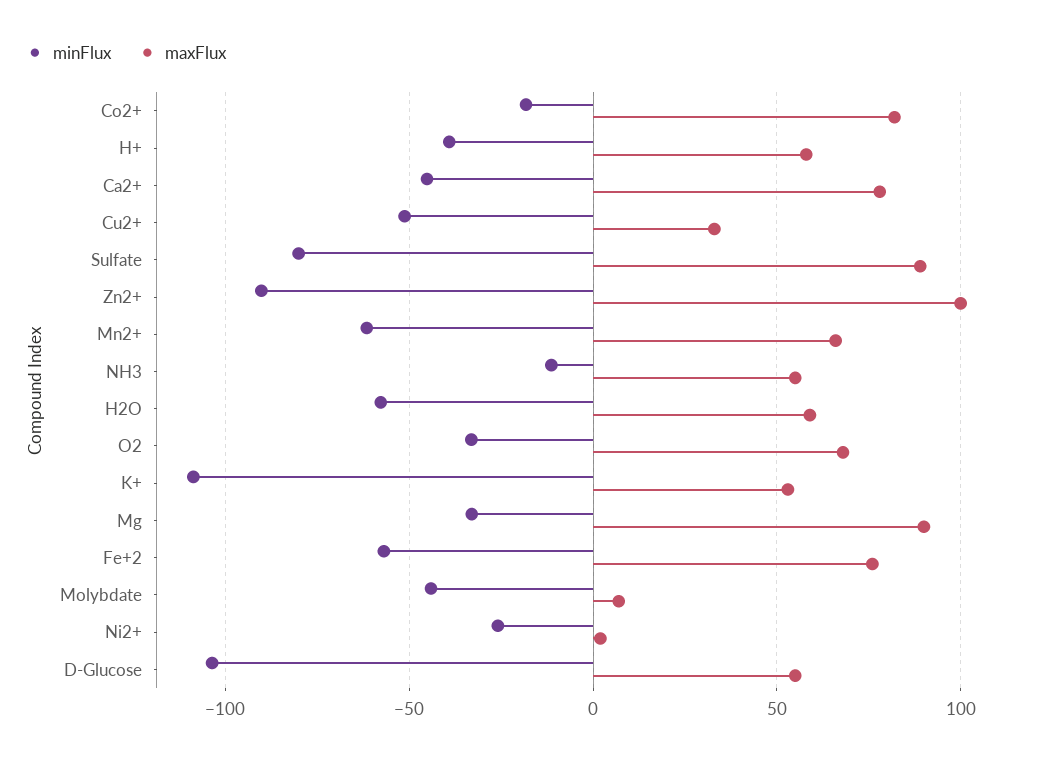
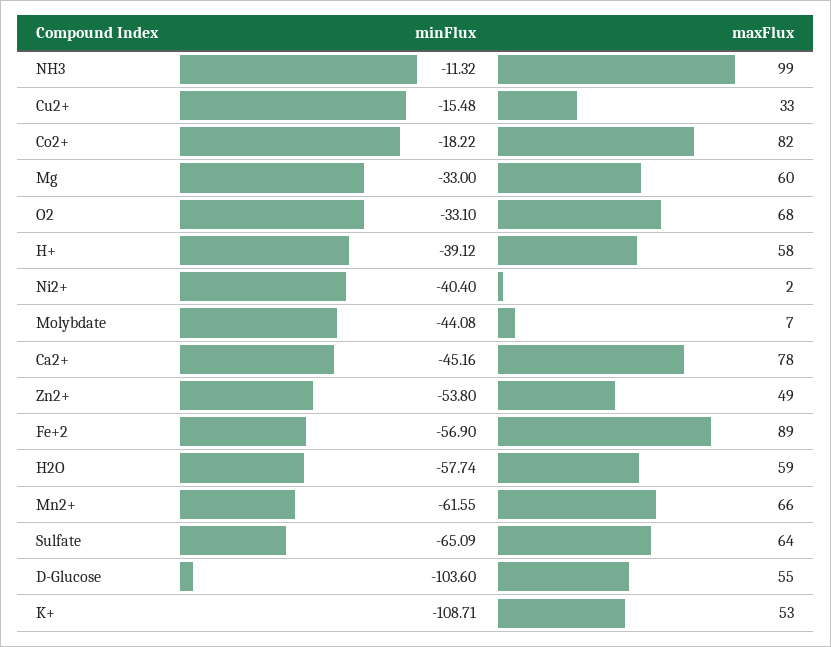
  {
    "minFlux": {
      "Co2+": -18.22,
      "H+": -39.12,
      "Ca2+": -45.16,
-     "Cu2+": -50,
+     "Cu2+": -15.48,
-     "Sulfate": -80,
+     "Sulfate": -65.09,
-     "Zn2+": -90,
+     "Zn2+": -53.8,
      "Mn2+": -61.55,
      "NH3": -11.32,
      "H2O": -57.74,
      "O2": -33.1,
      "K+": -108.71,
      "Mg": -33,
      "Fe+2": -56.9,
      "Molybdate": -44.08,
-     "Ni2+": -25,
+     "Ni2+": -40.4,
      "D-Glucose": -103.6
    },
    "maxFlux": {
      "Co2+": 82,
      "H+": 58,
      "Ca2+": 78,
      "Cu2+": 33,
-     "Sulfate": 90,
+     "Sulfate": 64,
-     "Zn2+": 100,
+     "Zn2+": 49,
      "Mn2+": 66,
-     "NH3": 55,
+     "NH3": 99,
      "H2O": 59,
      "O2": 68,
      "K+": 53,
-     "Mg": 90,
+     "Mg": 60,
-     "Fe+2": 75,
+     "Fe+2": 89,
      "Molybdate": 7,
      "Ni2+": 2,
      "D-Glucose": 55
    }
  }

